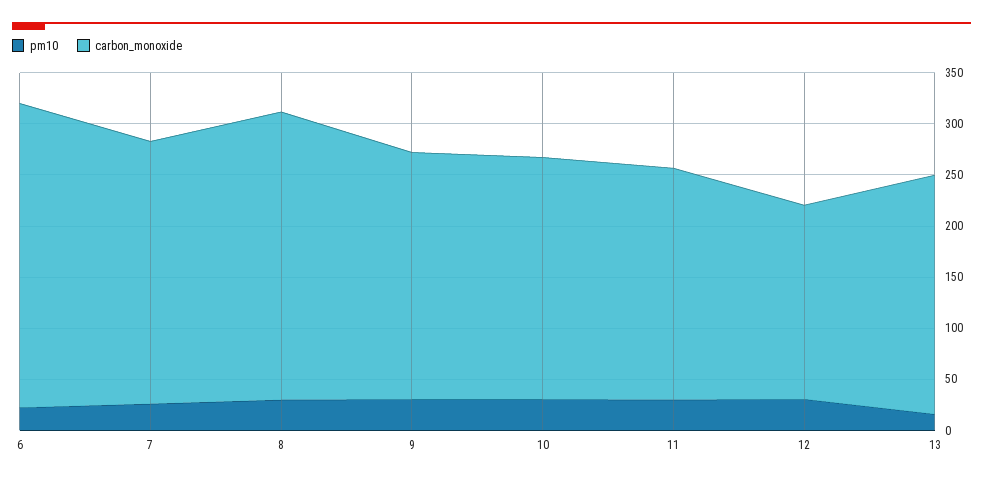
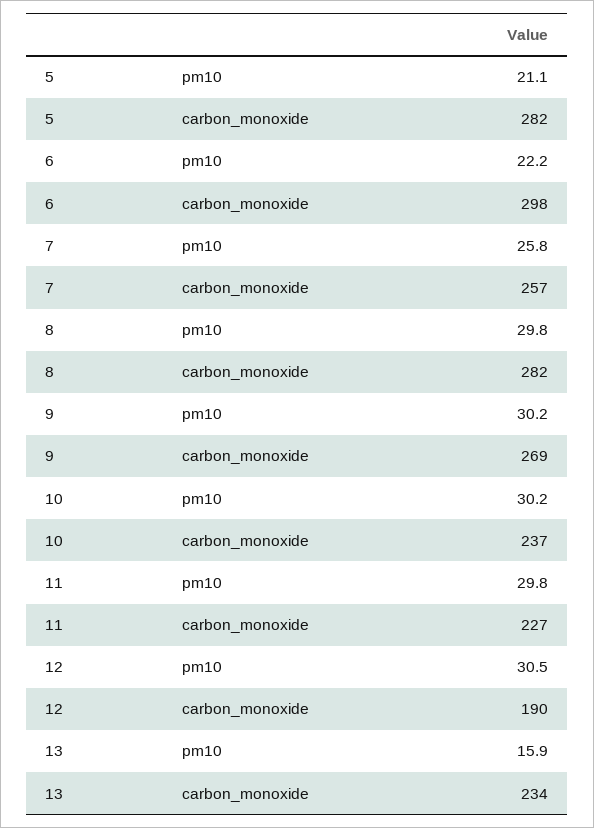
  {
    "pm10": {
      "6": 22.2,
      "7": 25.8,
      "8": 29.8,
      "9": 30.2,
      "10": 30.2,
      "11": 29.8,
      "12": 30.5,
-     "13": 15.9
+     "13": 15.9,
+     "5": 21.1
    },
    "carbon_monoxide": {
      "6": 298,
      "7": 257,
      "8": 282,
-     "9": 240,
+     "9": 269,
      "10": 237,
      "11": 227,
      "12": 190,
-     "13": 234
+     "13": 234,
+     "5": 282
    }
  }

